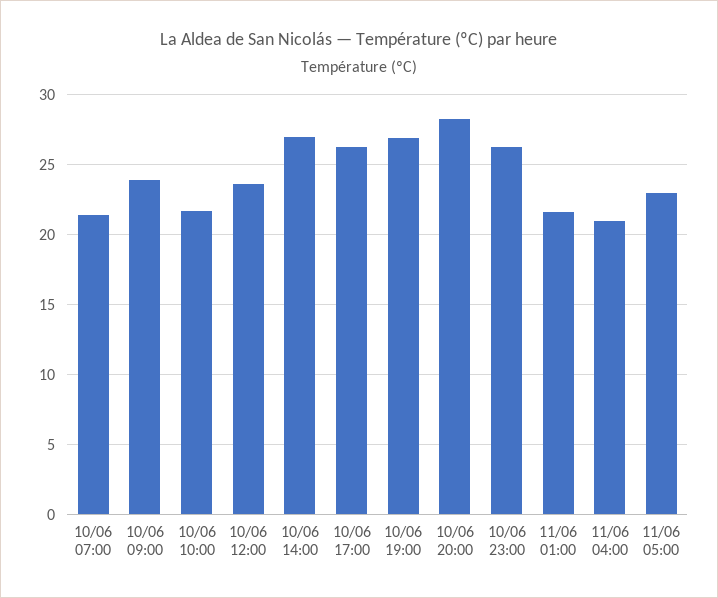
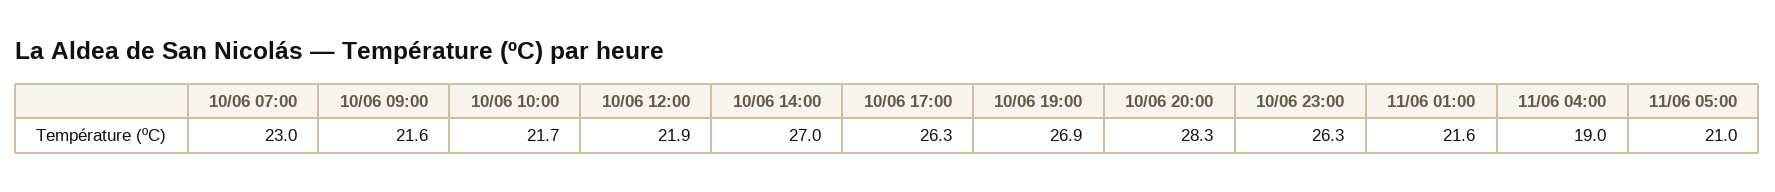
  {
-   "10/06 07:00": 21.5,
+   "10/06 07:00": 23,
-   "10/06 09:00": 24,
+   "10/06 09:00": 21.6,
    "10/06 10:00": 21.7,
-   "10/06 12:00": 23.5,
+   "10/06 12:00": 21.9,
    "10/06 14:00": 27,
    "10/06 17:00": 26.3,
    "10/06 19:00": 26.9,
    "10/06 20:00": 28.3,
    "10/06 23:00": 26.3,
    "11/06 01:00": 21.6,
-   "11/06 04:00": 21,
+   "11/06 04:00": 19,
-   "11/06 05:00": 23
+   "11/06 05:00": 21
  }

